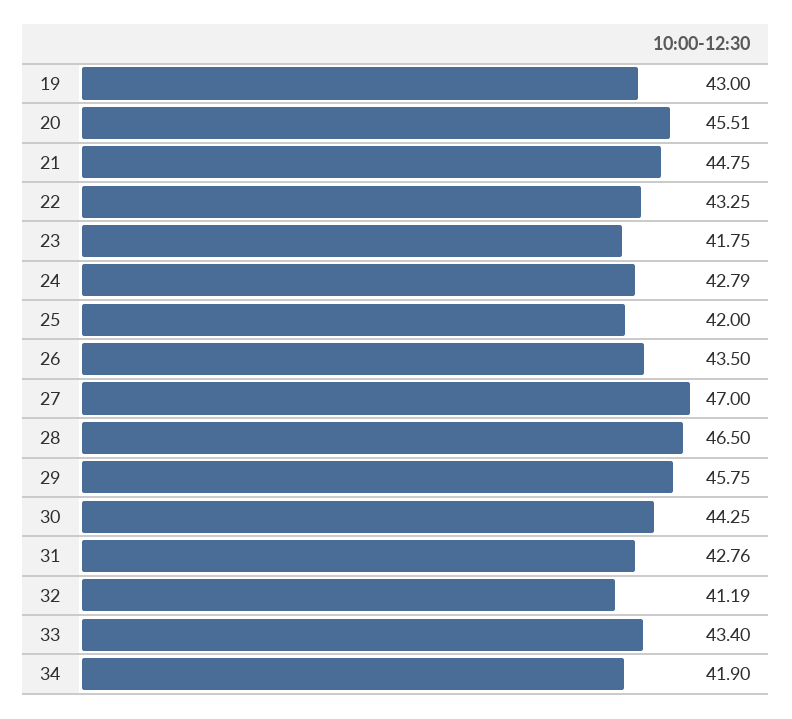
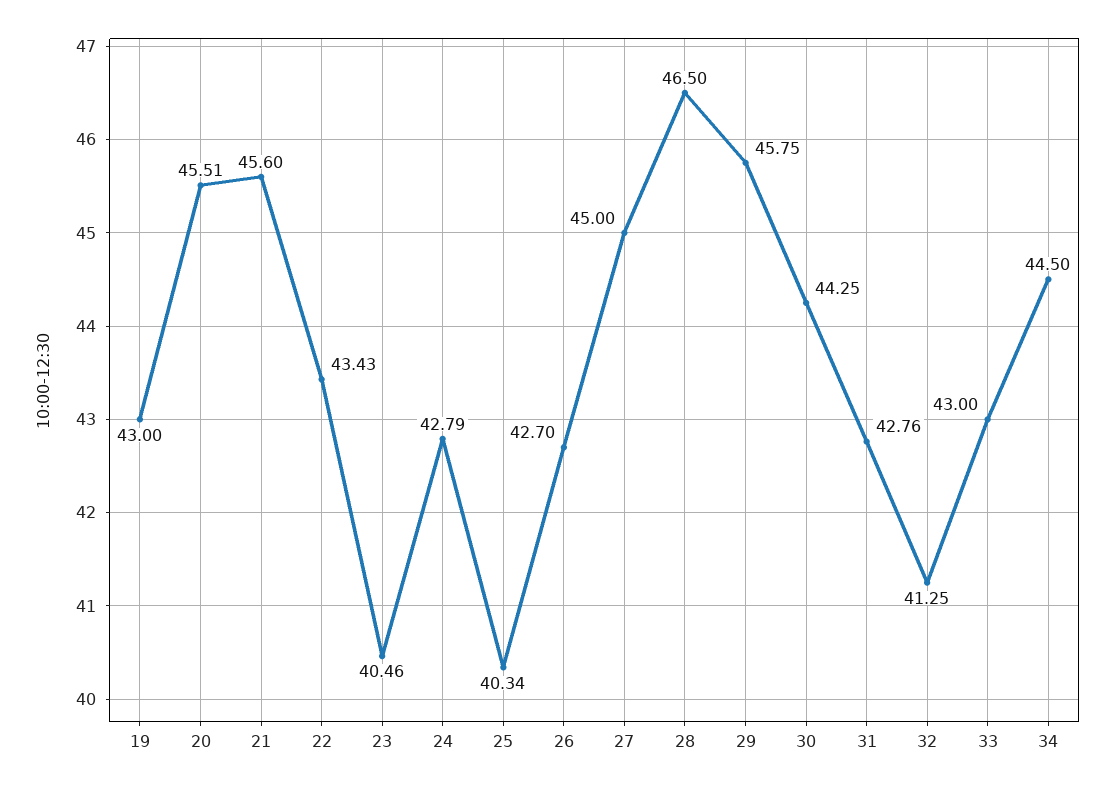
  {
    "19": 43,
    "20": 45.51,
-   "21": 44.75,
+   "21": 45.6,
-   "22": 43.25,
+   "22": 43.43,
-   "23": 41.75,
+   "23": 40.46,
    "24": 42.79,
-   "25": 42,
+   "25": 40.34,
-   "26": 43.5,
+   "26": 42.7,
-   "27": 47,
+   "27": 45,
    "28": 46.5,
    "29": 45.75,
    "30": 44.25,
    "31": 42.76,
-   "32": 41.19,
+   "32": 41.25,
-   "33": 43.4,
+   "33": 43,
-   "34": 41.9
+   "34": 44.5
  }

